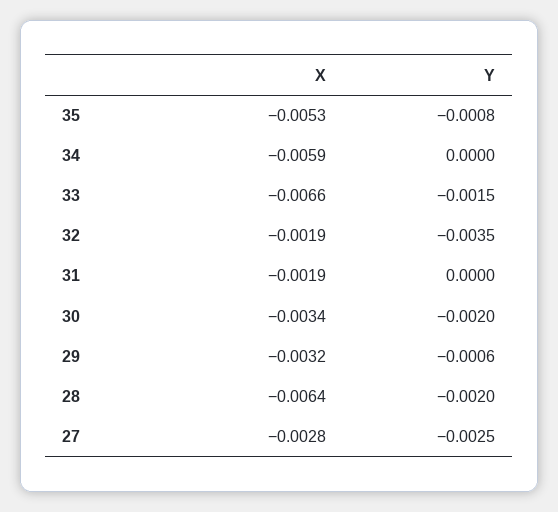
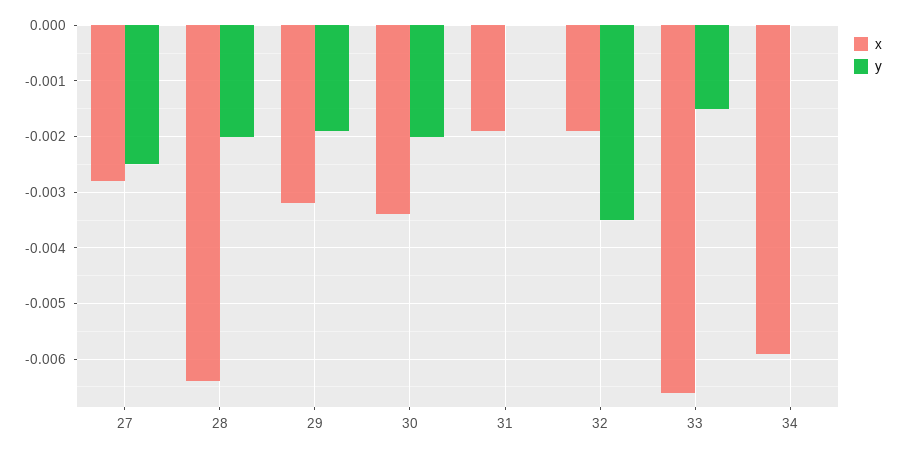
  {
    "X": {
-     "35": -0.0053,
      "34": -0.0059,
      "33": -0.0066,
      "32": -0.0019,
      "31": -0.0019,
      "30": -0.0034,
      "29": -0.0032,
      "28": -0.0064,
      "27": -0.0028
    },
    "Y": {
-     "35": -0.0008,
      "34": 0,
      "33": -0.0015,
      "32": -0.0035,
      "31": 0,
      "30": -0.002,
-     "29": -0.0006,
+     "29": -0.002,
      "28": -0.002,
      "27": -0.0025
    }
  }

